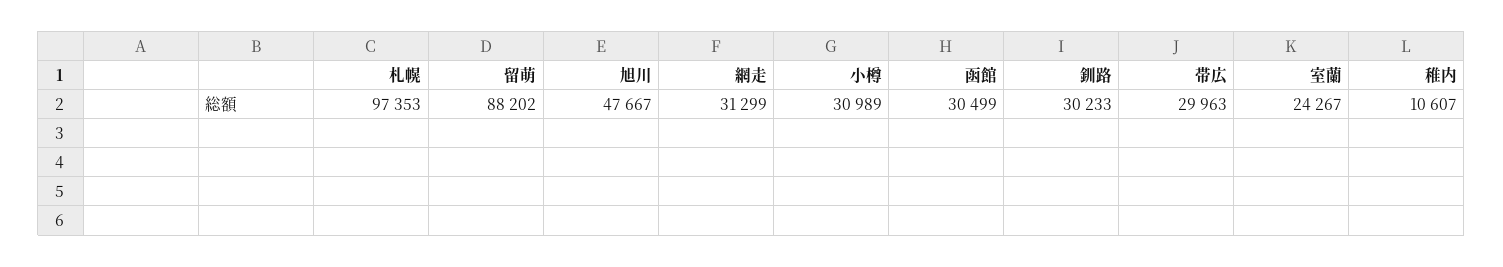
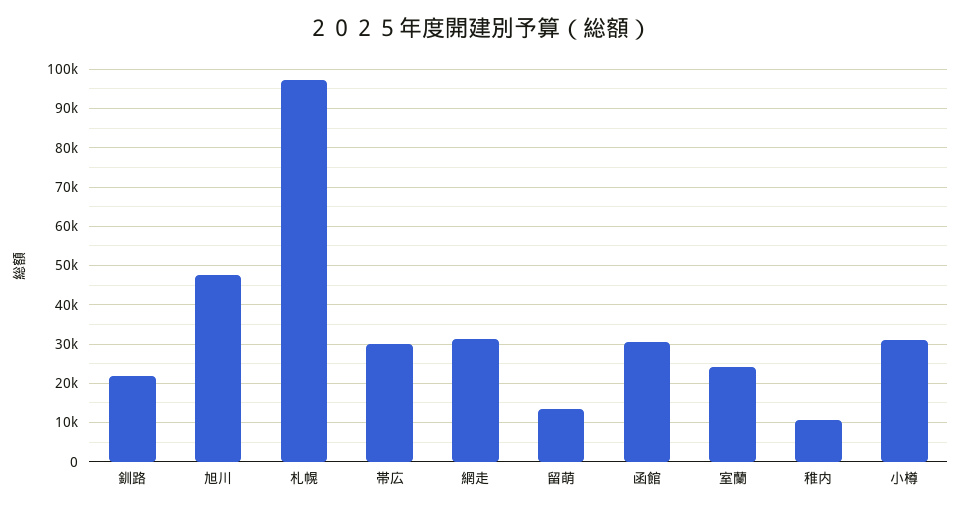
  {
    "札幌": 97353,
-   "留萌": 88202,
+   "留萌": 14000,
    "旭川": 47667,
    "網走": 31299,
    "小樽": 30989,
    "函館": 30499,
-   "釧路": 30233,
+   "釧路": 22000,
    "帯広": 29963,
    "室蘭": 24267,
    "稚内": 10607
  }

